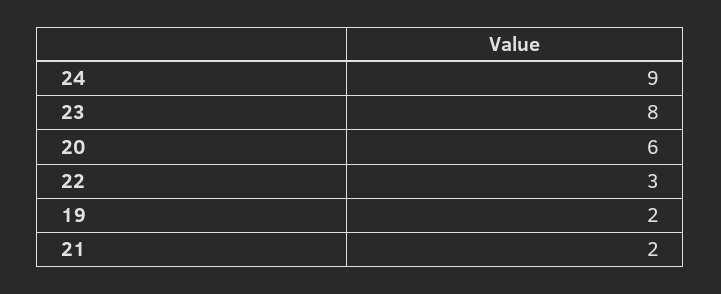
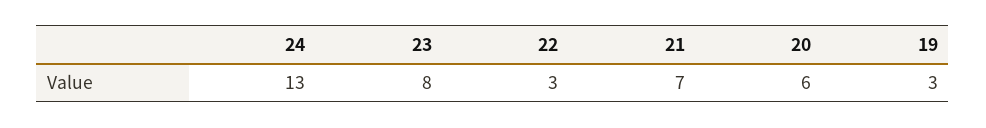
  {
-   "24": 9,
+   "24": 13,
    "23": 8,
    "20": 6,
    "22": 3,
-   "19": 2,
+   "19": 3,
-   "21": 2
+   "21": 7
  }

